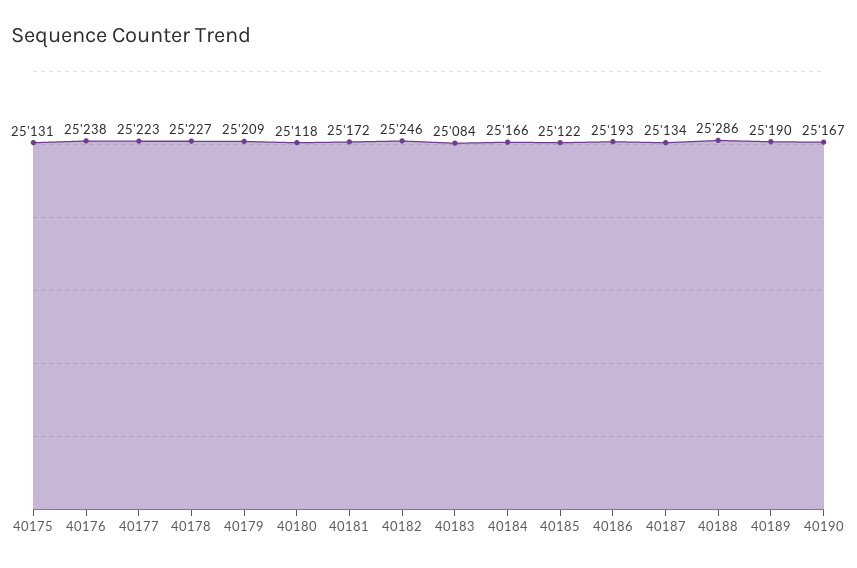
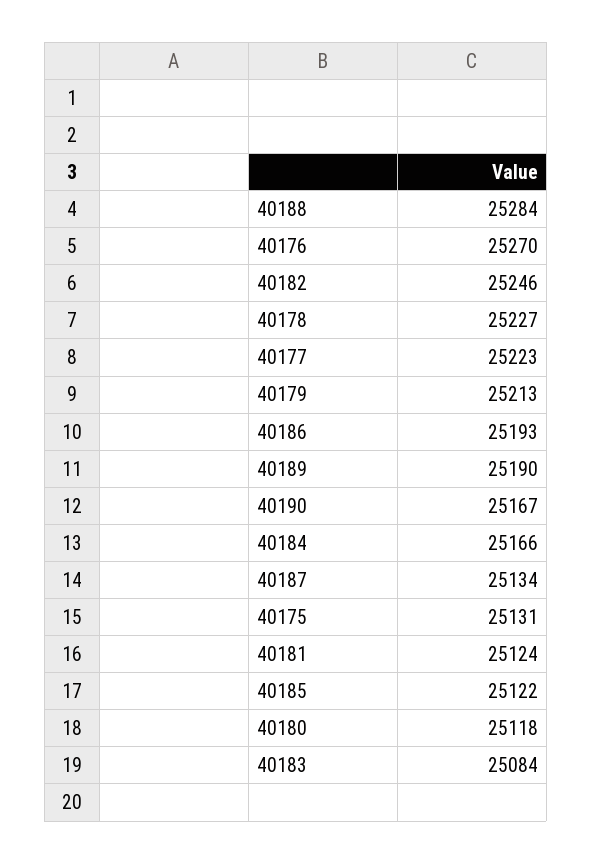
  {
    "40175": 25131,
-   "40176": 25238,
+   "40176": 25270,
    "40177": 25223,
    "40178": 25227,
-   "40179": 25209,
+   "40179": 25213,
    "40180": 25118,
-   "40181": 25172,
+   "40181": 25124,
    "40182": 25246,
    "40183": 25084,
    "40184": 25166,
    "40185": 25122,
    "40186": 25193,
    "40187": 25134,
-   "40188": 25286,
+   "40188": 25284,
    "40189": 25190,
    "40190": 25167
  }

